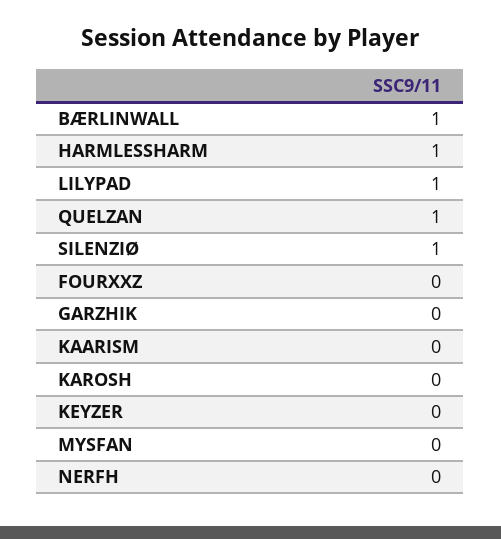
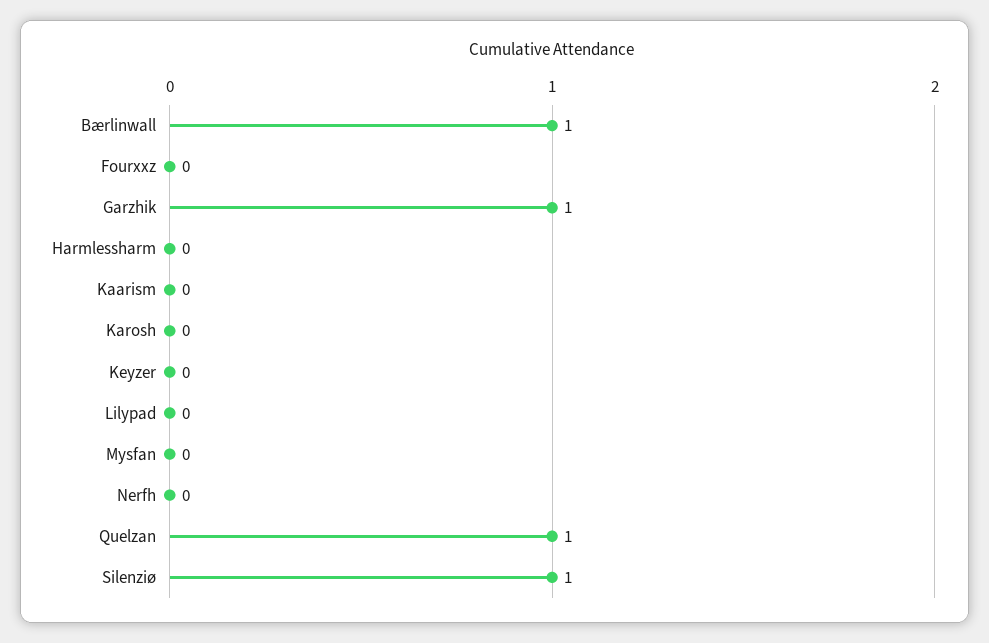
  {
    "BÆRLINWALL": 1,
-   "HARMLESSHARM": 1,
+   "HARMLESSHARM": 0,
-   "LILYPAD": 1,
+   "LILYPAD": 0,
    "QUELZAN": 1,
    "SILENZIØ": 1,
    "FOURXXZ": 0,
-   "GARZHIK": 0,
+   "GARZHIK": 1,
    "KAARISM": 0,
    "KAROSH": 0,
    "KEYZER": 0,
    "MYSFAN": 0,
    "NERFH": 0
  }

